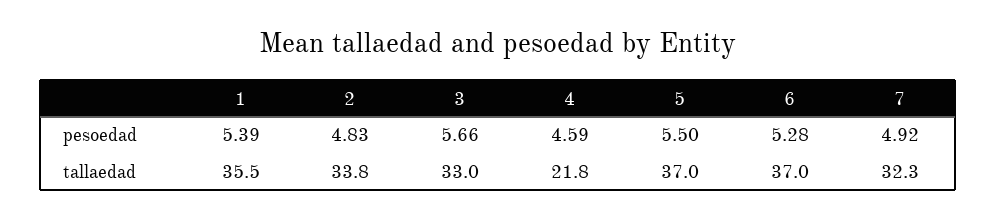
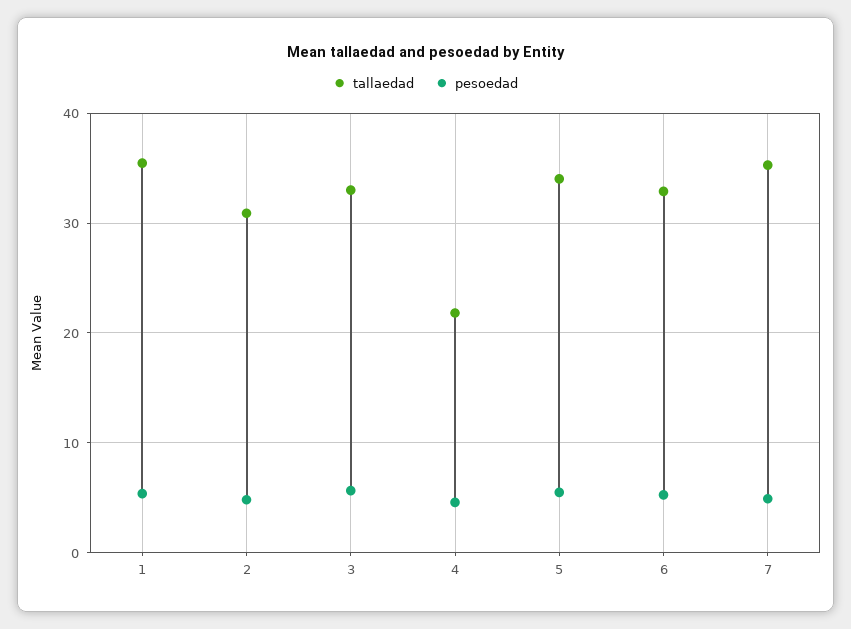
  {
    "pesoedad": {
      "1": 5.39,
      "2": 4.83,
      "3": 5.66,
      "4": 4.59,
      "5": 5.5,
      "6": 5.28,
      "7": 4.92
    },
    "tallaedad": {
      "1": 35.5,
-     "2": 33.8,
+     "2": 31,
      "3": 33,
      "4": 21.8,
-     "5": 37,
+     "5": 34,
-     "6": 37,
+     "6": 33,
-     "7": 32.3
+     "7": 35
    }
  }

